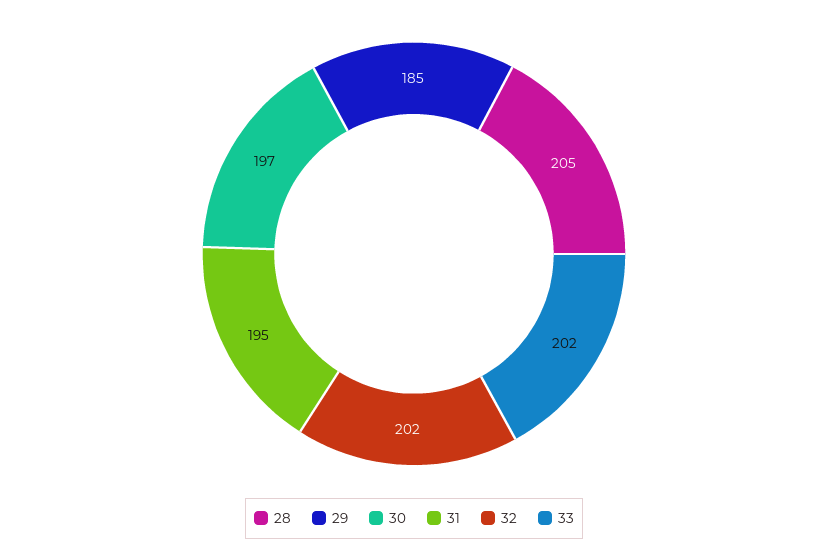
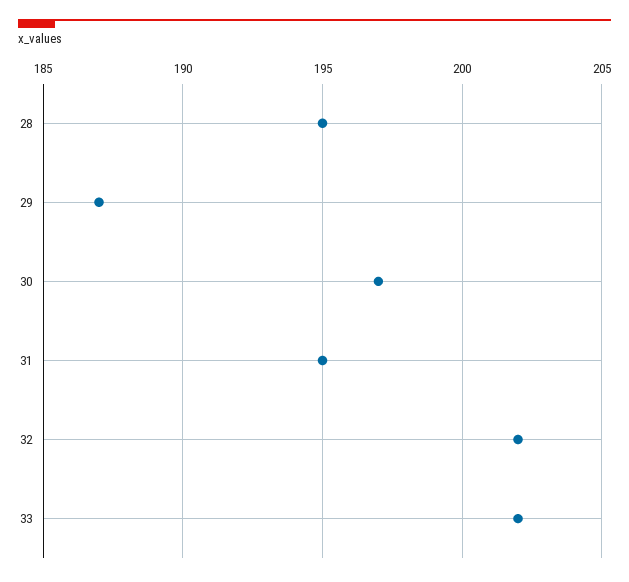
  {
-   "28": 205,
+   "28": 195,
-   "29": 185,
+   "29": 187,
    "30": 197,
    "31": 195,
    "32": 202,
    "33": 202
  }

